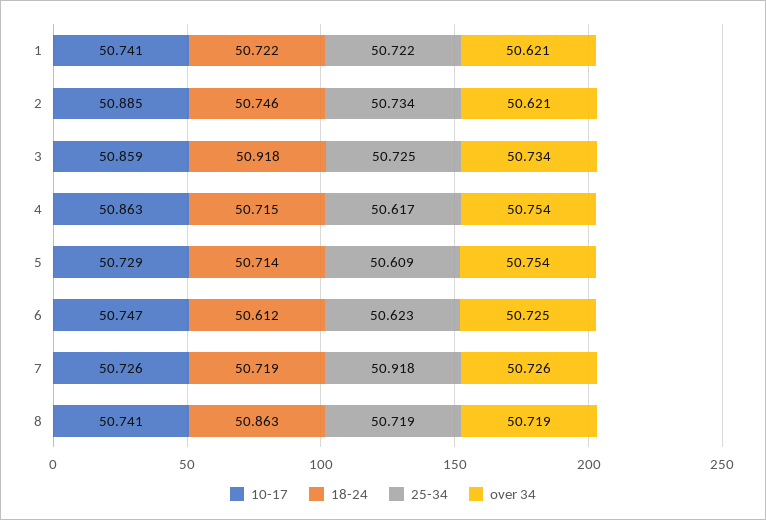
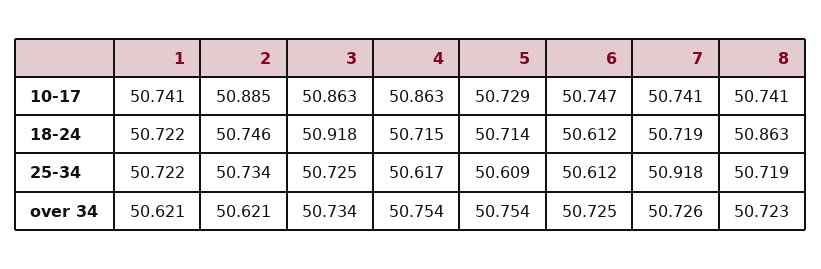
  {
    "10-17": {
      "1": 50.741,
      "2": 50.885,
-     "3": 50.859,
+     "3": 50.863,
      "4": 50.863,
      "5": 50.729,
      "6": 50.747,
-     "7": 50.726,
+     "7": 50.741,
      "8": 50.741
    },
    "18-24": {
      "1": 50.722,
      "2": 50.746,
      "3": 50.918,
      "4": 50.715,
      "5": 50.714,
      "6": 50.612,
      "7": 50.719,
      "8": 50.863
    },
    "25-34": {
      "1": 50.722,
      "2": 50.734,
      "3": 50.725,
      "4": 50.617,
      "5": 50.609,
-     "6": 50.623,
+     "6": 50.612,
      "7": 50.918,
      "8": 50.719
    },
    "over 34": {
      "1": 50.621,
      "2": 50.621,
      "3": 50.734,
      "4": 50.754,
      "5": 50.754,
      "6": 50.725,
      "7": 50.726,
-     "8": 50.719
+     "8": 50.723
    }
  }

